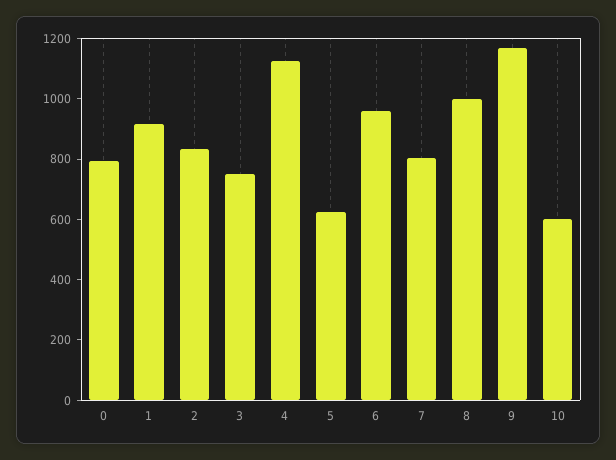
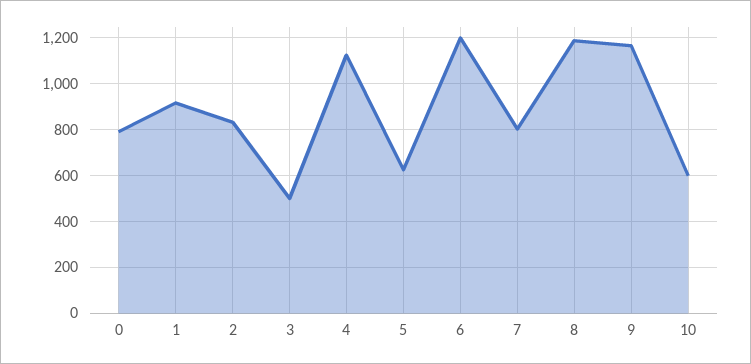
  {
    "0": 800,
    "1": 900,
    "2": 850,
-   "3": 750,
+   "3": 500,
    "4": 1150,
    "5": 650,
-   "6": 950,
+   "6": 1200,
    "7": 800,
-   "8": 1000,
+   "8": 1200,
    "9": 1150,
    "10": 600
  }

